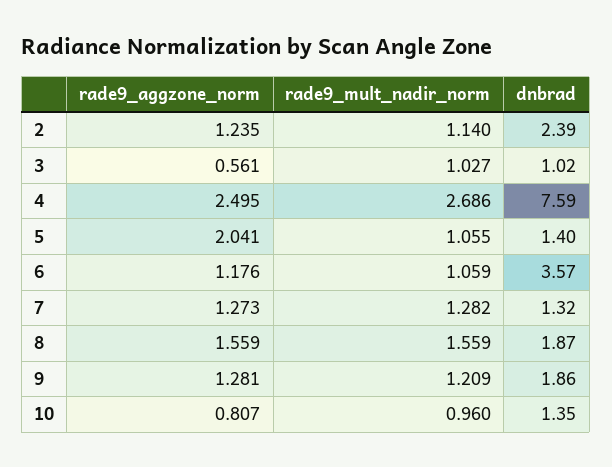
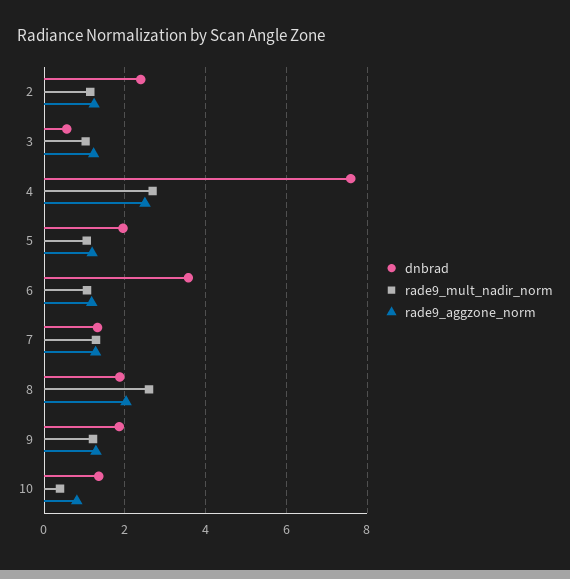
  {
    "rade9_aggzone_norm": {
      "2": 1.235,
-     "3": 0.561,
+     "3": 1.2,
      "4": 2.495,
-     "5": 2.041,
+     "5": 1.2,
      "6": 1.176,
      "7": 1.273,
-     "8": 1.559,
+     "8": 2,
      "9": 1.281,
      "10": 0.807
    },
    "rade9_mult_nadir_norm": {
      "2": 1.14,
      "3": 1.027,
      "4": 2.686,
      "5": 1.055,
      "6": 1.059,
      "7": 1.282,
-     "8": 1.559,
+     "8": 2.6,
      "9": 1.209,
-     "10": 0.96
+     "10": 0.4
    },
    "dnbrad": {
      "2": 2.39,
-     "3": 1.02,
+     "3": 0.6,
      "4": 7.59,
-     "5": 1.4,
+     "5": 2,
      "6": 3.57,
      "7": 1.32,
      "8": 1.87,
      "9": 1.86,
      "10": 1.35
    }
  }

